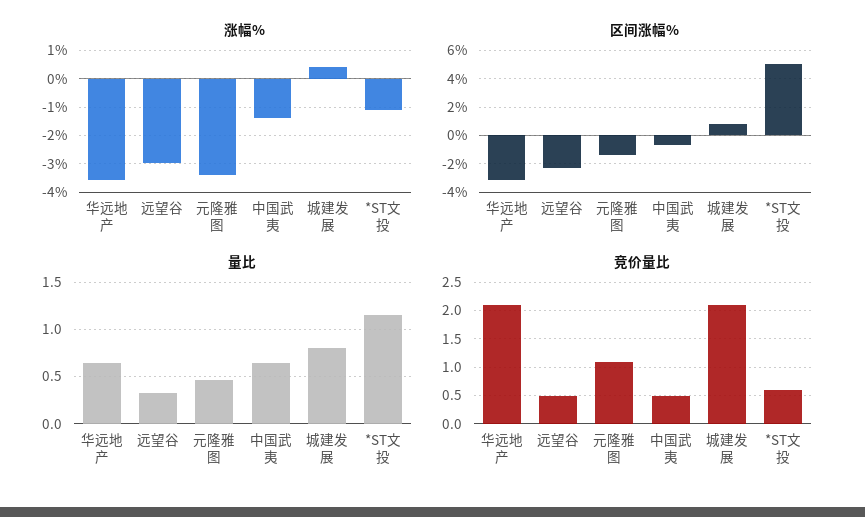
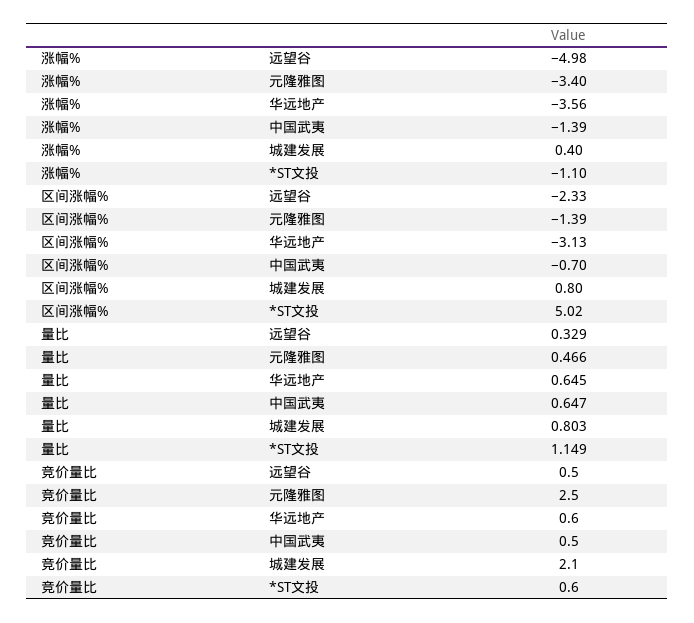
  {
    "涨幅%": {
      "华远地产": -3.56,
-     "远望谷": -3,
+     "远望谷": -4.98,
      "元隆雅图": -3.4,
      "中国武夷": -1.39,
      "城建发展": 0.4,
      "*ST文投": -1.1
    },
    "区间涨幅%": {
      "华远地产": -3.13,
      "远望谷": -2.33,
      "元隆雅图": -1.39,
      "中国武夷": -0.7,
      "城建发展": 0.8,
      "*ST文投": 5.02
    },
    "量比": {
      "华远地产": 0.645,
      "远望谷": 0.329,
      "元隆雅图": 0.466,
      "中国武夷": 0.647,
      "城建发展": 0.803,
      "*ST文投": 1.149
    },
    "竞价量比": {
-     "华远地产": 2,
+     "华远地产": 0.6,
      "远望谷": 0.5,
-     "元隆雅图": 1,
+     "元隆雅图": 2.5,
      "中国武夷": 0.5,
      "城建发展": 2.1,
      "*ST文投": 0.6
    }
  }

